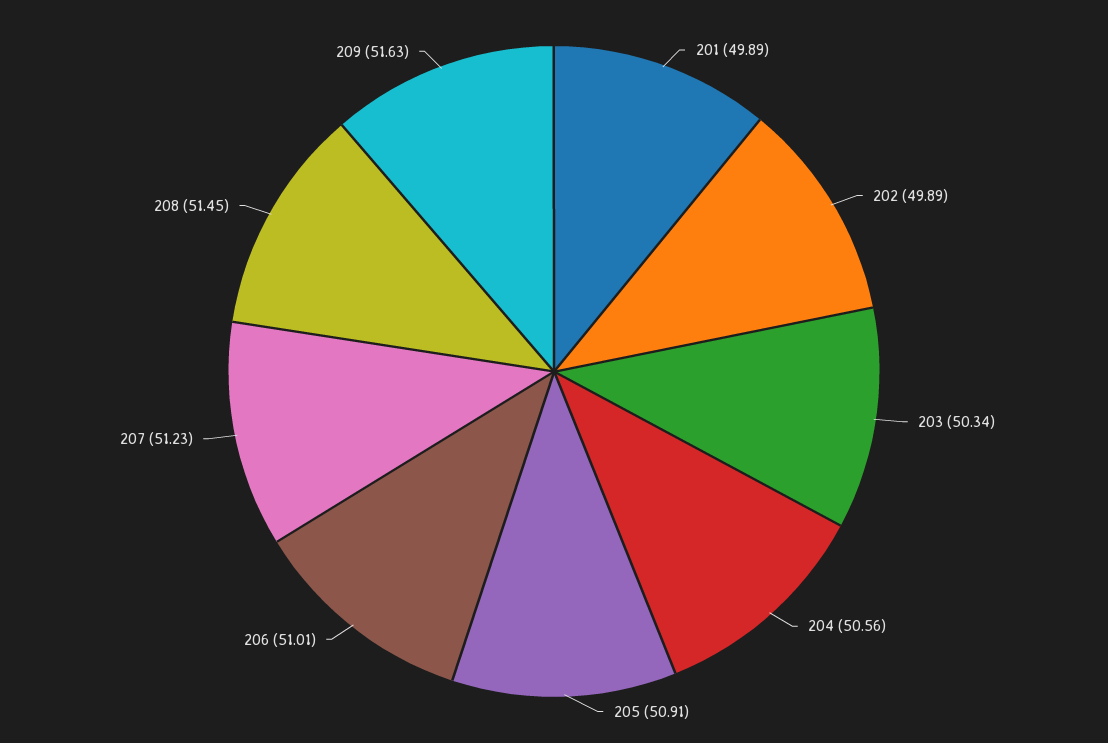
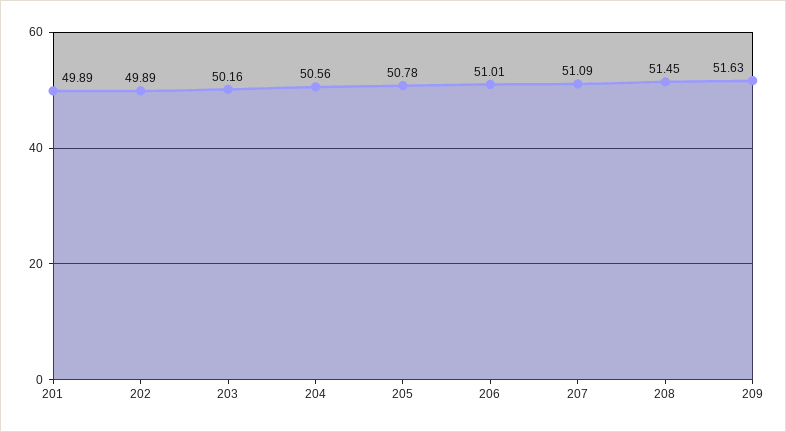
  {
    "201": 49.89,
    "202": 49.89,
-   "203": 50.34,
+   "203": 50.16,
    "204": 50.56,
-   "205": 50.91,
+   "205": 50.78,
    "206": 51.01,
-   "207": 51.23,
+   "207": 51.09,
    "208": 51.45,
    "209": 51.63
  }

